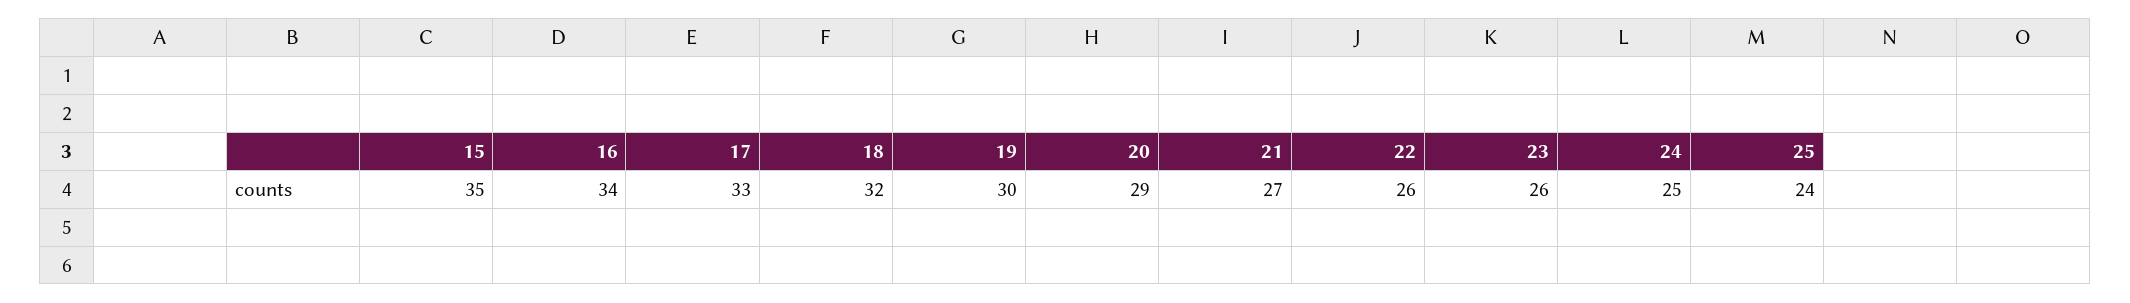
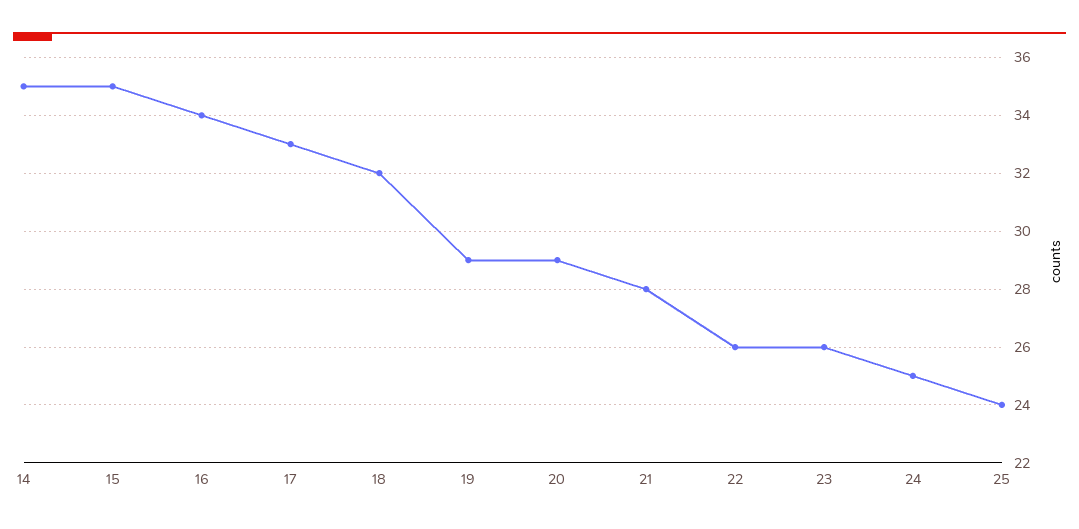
  {
    "15": 35,
    "16": 34,
    "17": 33,
    "18": 32,
-   "19": 30,
+   "19": 29,
    "20": 29,
-   "21": 27,
+   "21": 28,
    "22": 26,
    "23": 26,
    "24": 25,
-   "25": 24
+   "25": 24,
+   "14": 35
  }

